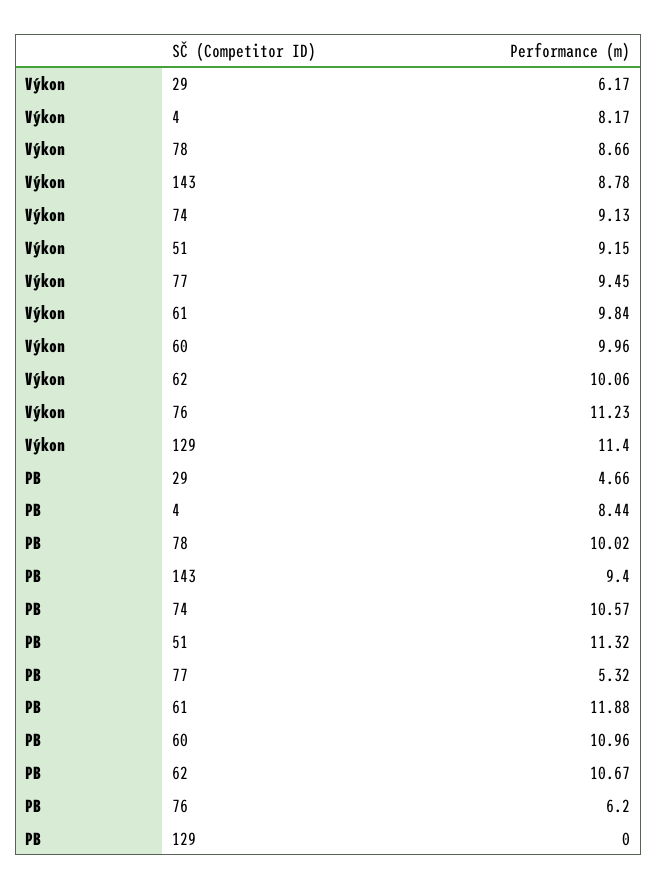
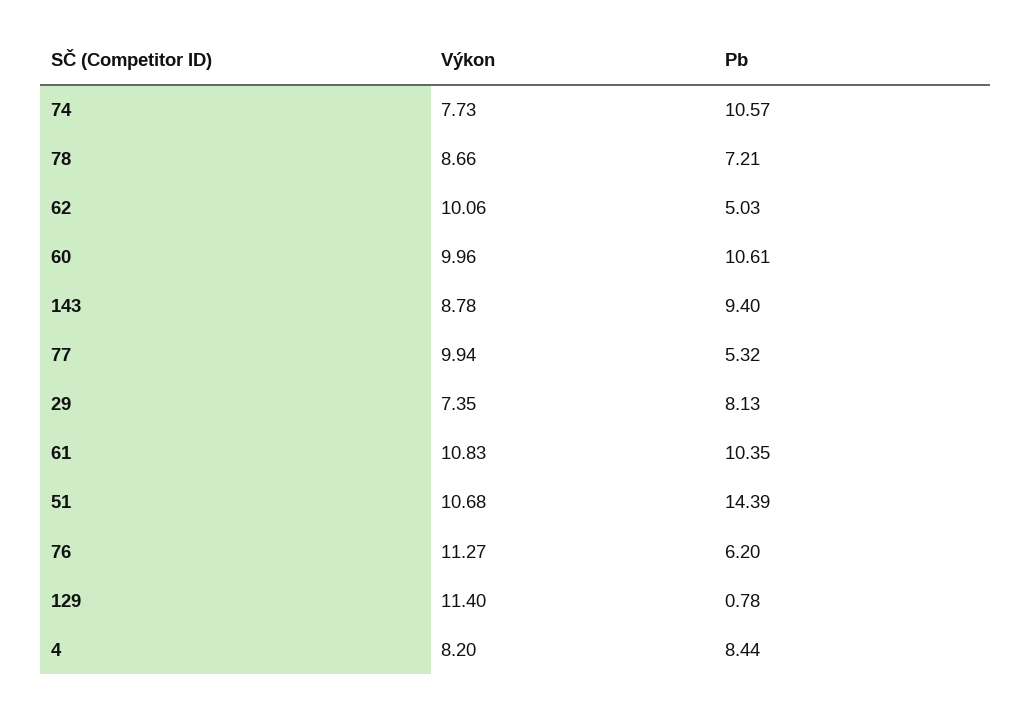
  {
    "Výkon": {
-     "29": 6.17,
+     "29": 7.35,
-     "4": 8.17,
+     "4": 8.2,
      "78": 8.66,
      "143": 8.78,
-     "74": 9.13,
+     "74": 7.73,
-     "51": 9.15,
+     "51": 10.68,
-     "77": 9.45,
+     "77": 9.94,
-     "61": 9.84,
+     "61": 10.83,
      "60": 9.96,
      "62": 10.06,
-     "76": 11.23,
+     "76": 11.27,
      "129": 11.4
    },
    "PB": {
-     "29": 4.66,
+     "29": 8.13,
      "4": 8.44,
-     "78": 10.02,
+     "78": 7.21,
      "143": 9.4,
      "74": 10.57,
-     "51": 11.32,
+     "51": 14.39,
      "77": 5.32,
-     "61": 11.88,
+     "61": 10.35,
-     "60": 10.96,
+     "60": 10.61,
-     "62": 10.67,
+     "62": 5.03,
      "76": 6.2,
-     "129": 0
+     "129": 0.78
    }
  }

